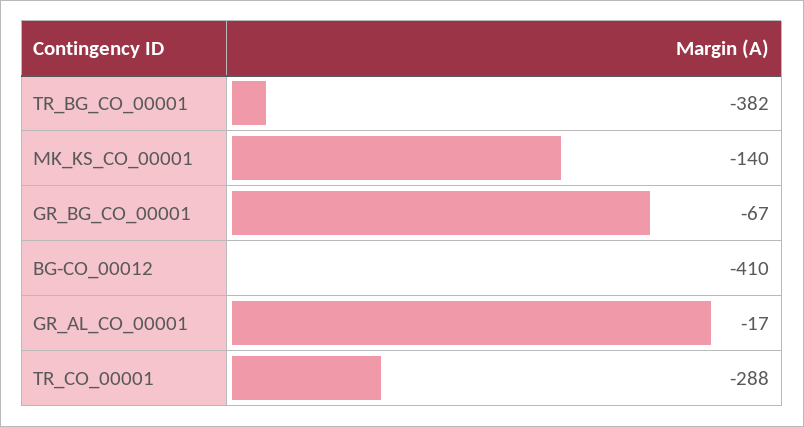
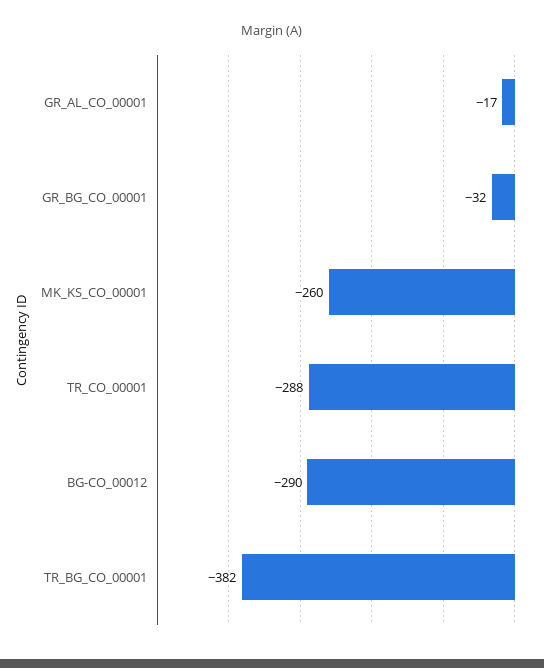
  {
    "TR_BG_CO_00001": -382,
-   "MK_KS_CO_00001": -140,
+   "MK_KS_CO_00001": -260,
-   "GR_BG_CO_00001": -67,
+   "GR_BG_CO_00001": -32,
-   "BG-CO_00012": -410,
+   "BG-CO_00012": -290,
    "GR_AL_CO_00001": -17,
    "TR_CO_00001": -288
  }

